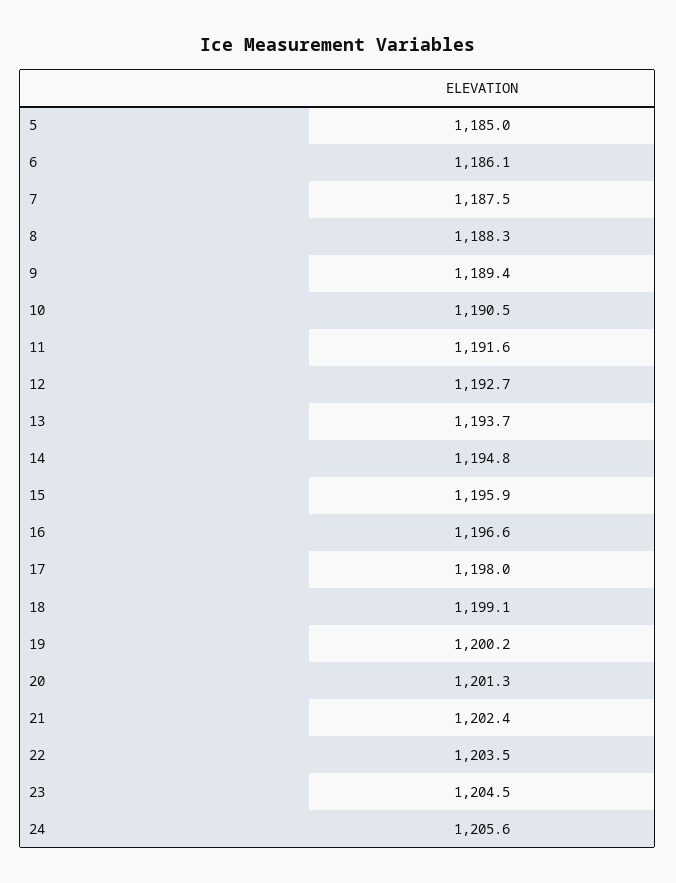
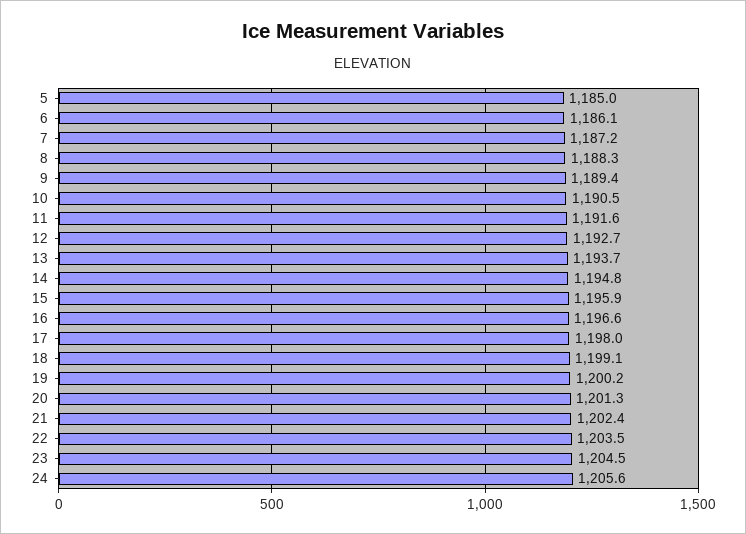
  {
    "5": 1185,
    "6": 1186.1,
-   "7": 1187.5,
+   "7": 1187.2,
    "8": 1188.3,
    "9": 1189.4,
    "10": 1190.5,
    "11": 1191.6,
    "12": 1192.7,
    "13": 1193.7,
    "14": 1194.8,
    "15": 1195.9,
    "16": 1196.6,
    "17": 1198,
    "18": 1199.1,
    "19": 1200.2,
    "20": 1201.3,
    "21": 1202.4,
    "22": 1203.5,
    "23": 1204.5,
    "24": 1205.6
  }

